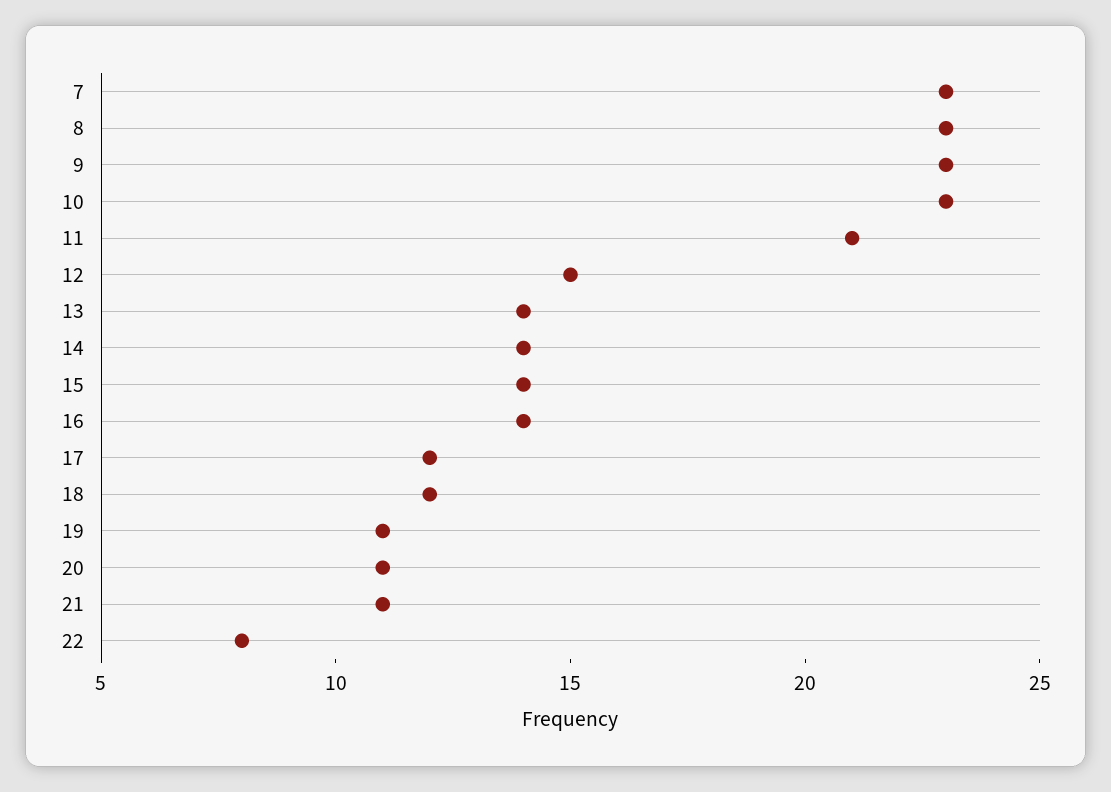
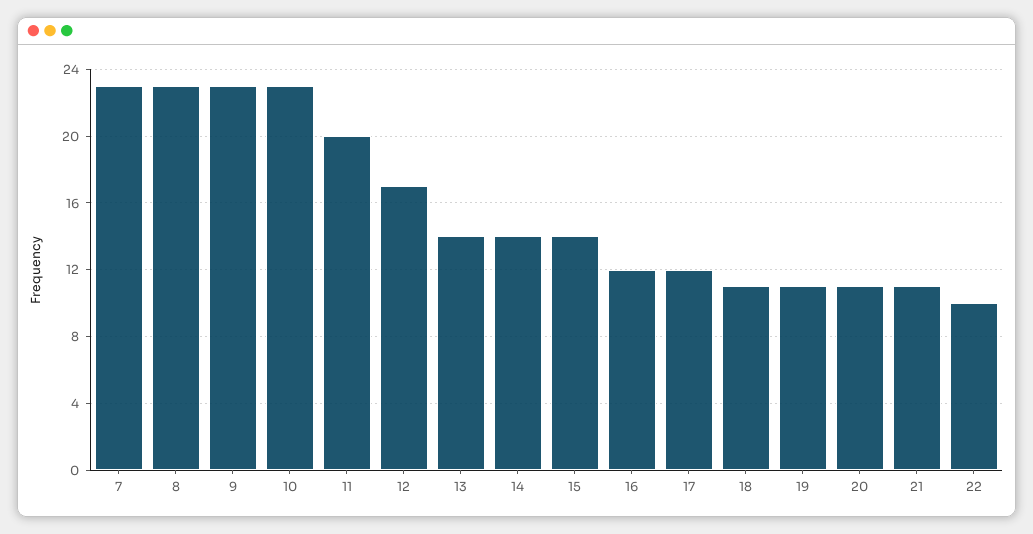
  {
    "7": 23,
    "8": 23,
    "9": 23,
    "10": 23,
-   "11": 21,
+   "11": 20,
-   "12": 15,
+   "12": 17,
    "13": 14,
    "14": 14,
    "15": 14,
-   "16": 14,
+   "16": 12,
    "17": 12,
-   "18": 12,
+   "18": 11,
    "19": 11,
    "20": 11,
    "21": 11,
-   "22": 8
+   "22": 10
  }

